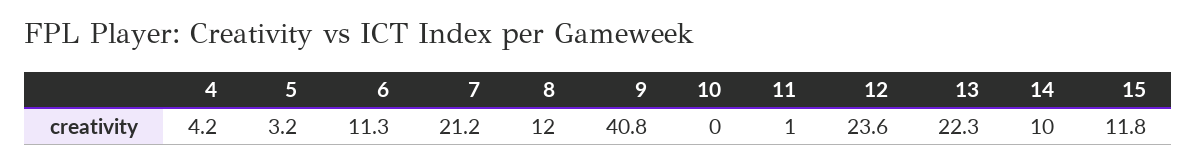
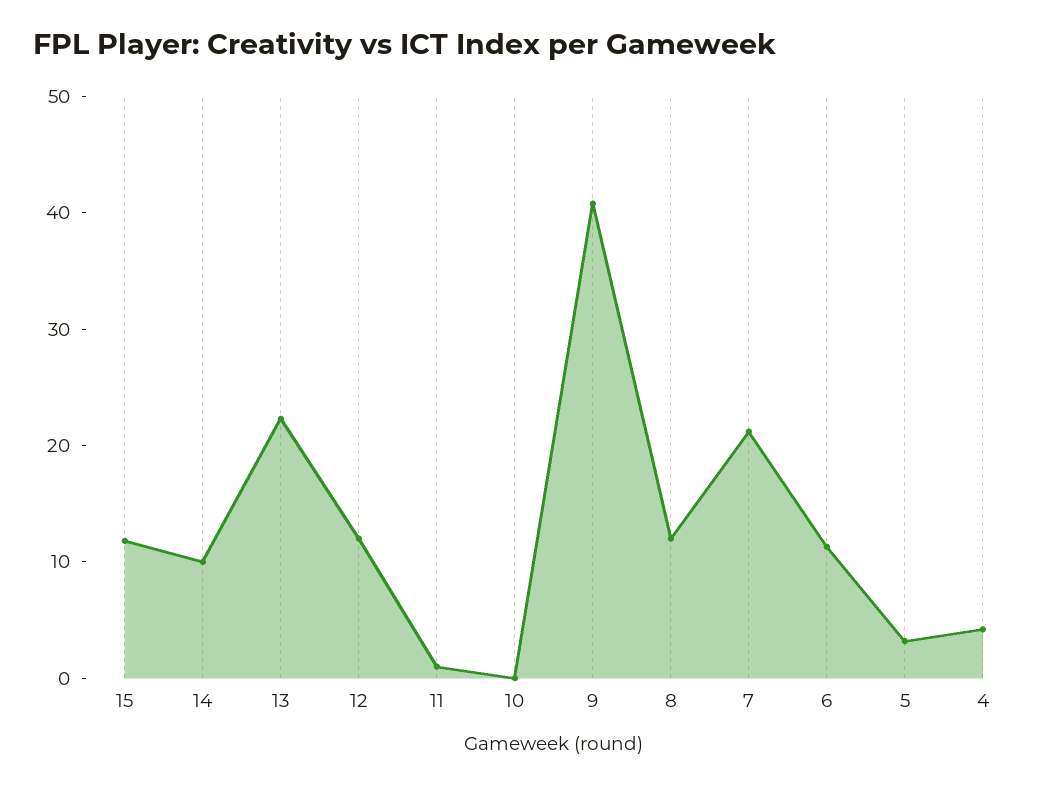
  {
    "4": 4.2,
    "5": 3.2,
    "6": 11.3,
    "7": 21.2,
    "8": 12,
    "9": 40.8,
    "10": 0,
    "11": 1,
-   "12": 23.6,
+   "12": 12,
    "13": 22.3,
    "14": 10,
    "15": 11.8
  }

